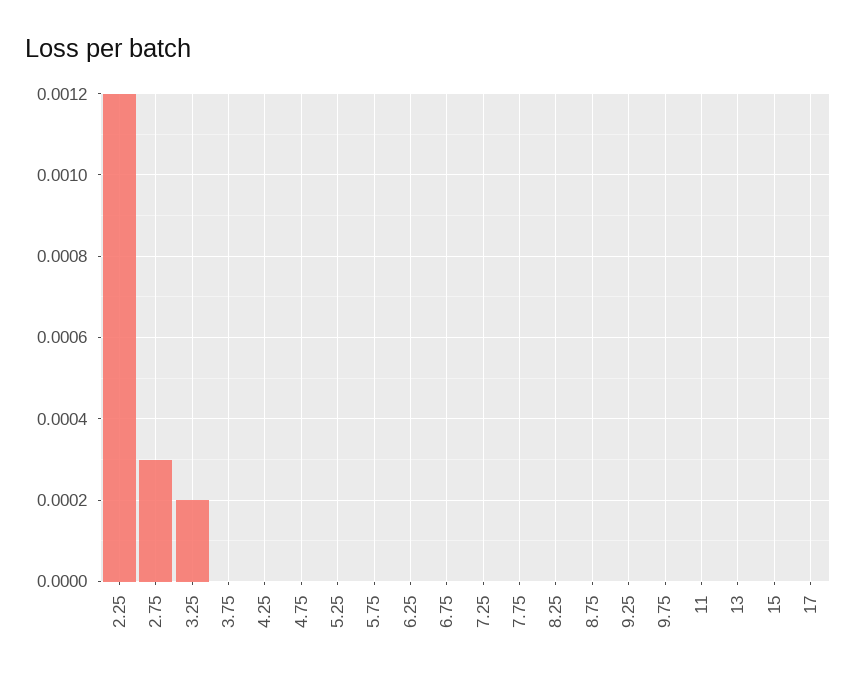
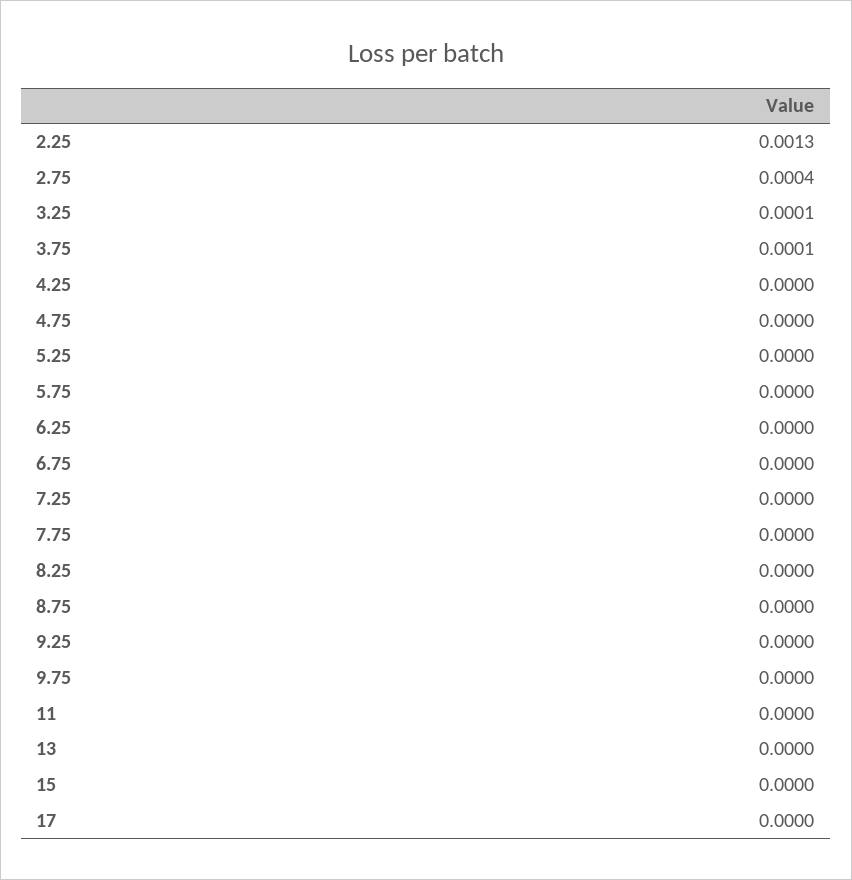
  {
-   "2.25": 0.0012,
+   "2.25": 0.0013,
-   "2.75": 0.0003,
+   "2.75": 0.0004,
-   "3.25": 0.0002,
+   "3.25": 0.0001,
-   "3.75": 0,
+   "3.75": 0.0001,
    "4.25": 0,
    "4.75": 0,
    "5.25": 0,
    "5.75": 0,
    "6.25": 0,
    "6.75": 0,
    "7.25": 0,
    "7.75": 0,
    "8.25": 0,
    "8.75": 0,
    "9.25": 0,
    "9.75": 0,
    "11": 0,
    "13": 0,
    "15": 0,
    "17": 0
  }

